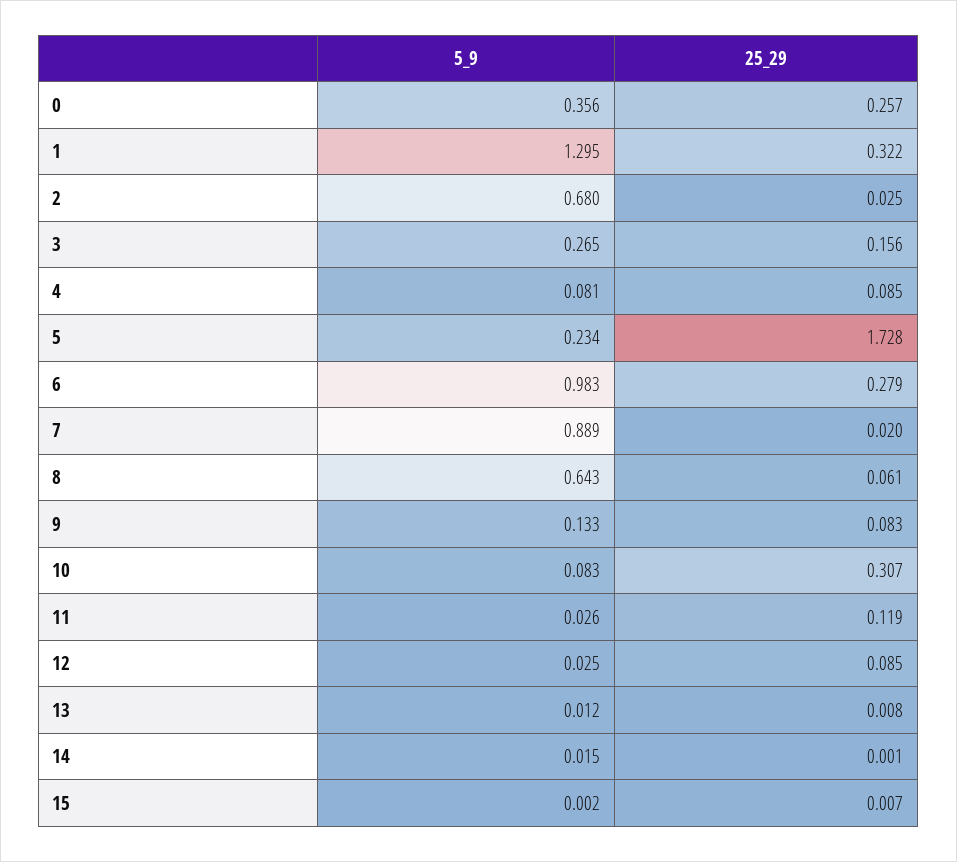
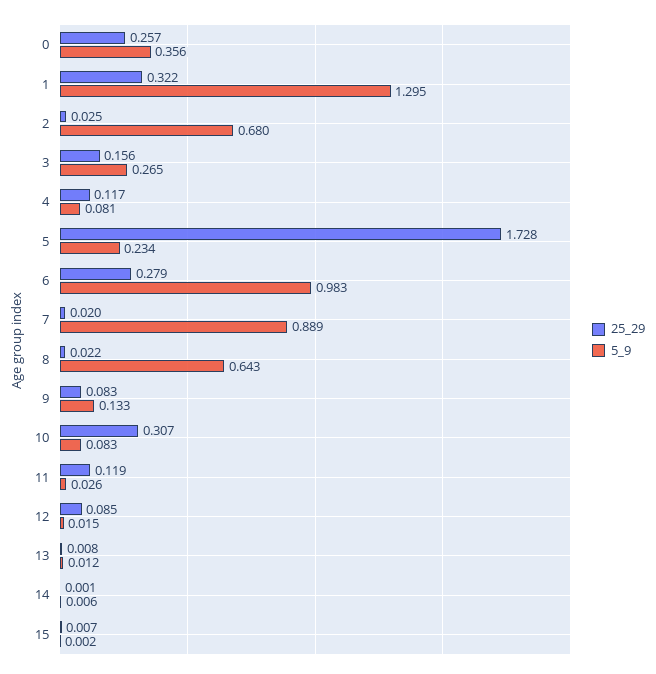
  {
    "5_9": {
      "0": 0.356,
      "1": 1.295,
      "2": 0.68,
      "3": 0.265,
      "4": 0.081,
      "5": 0.234,
      "6": 0.983,
      "7": 0.889,
      "8": 0.643,
      "9": 0.133,
      "10": 0.083,
      "11": 0.026,
-     "12": 0.025,
+     "12": 0.015,
      "13": 0.012,
-     "14": 0.015,
+     "14": 0.006,
      "15": 0.002
    },
    "25_29": {
      "0": 0.257,
      "1": 0.322,
      "2": 0.025,
      "3": 0.156,
-     "4": 0.085,
+     "4": 0.117,
      "5": 1.728,
      "6": 0.279,
      "7": 0.02,
-     "8": 0.061,
+     "8": 0.022,
      "9": 0.083,
      "10": 0.307,
      "11": 0.119,
      "12": 0.085,
      "13": 0.008,
      "14": 0.001,
      "15": 0.007
    }
  }

